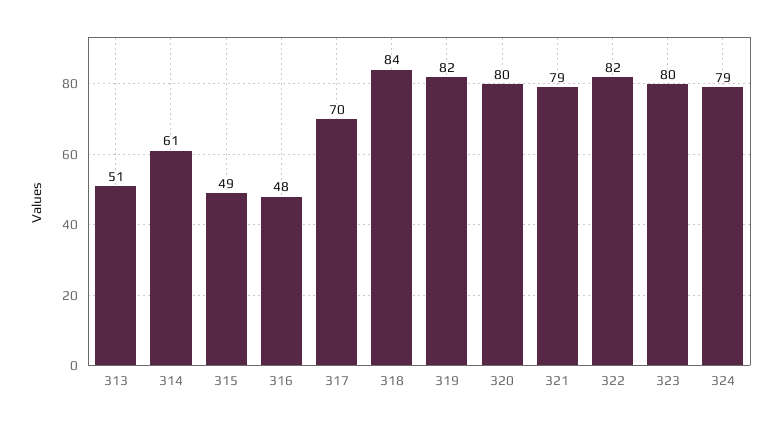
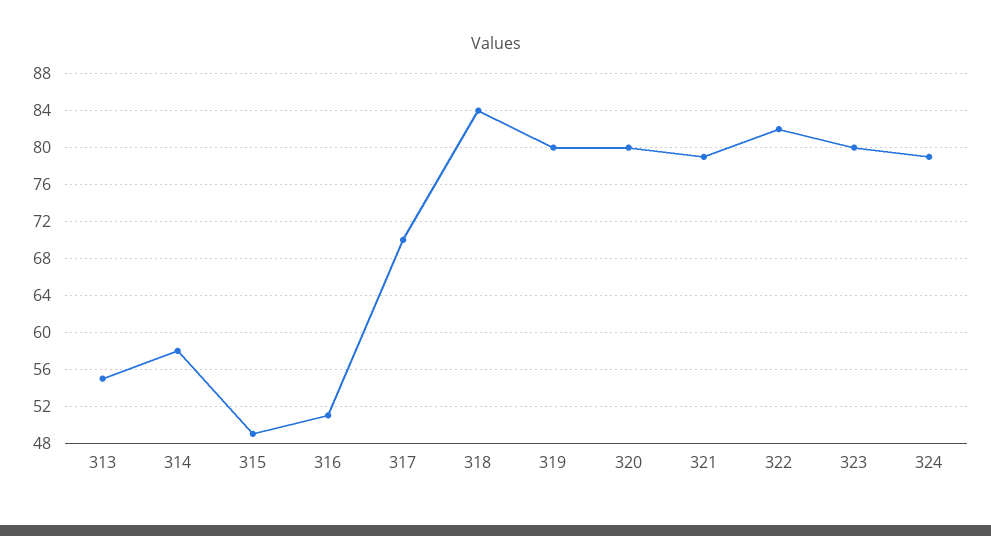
  {
-   "313": 51,
+   "313": 55,
-   "314": 61,
+   "314": 58,
    "315": 49,
-   "316": 48,
+   "316": 51,
    "317": 70,
    "318": 84,
-   "319": 82,
+   "319": 80,
    "320": 80,
    "321": 79,
    "322": 82,
    "323": 80,
    "324": 79
  }

